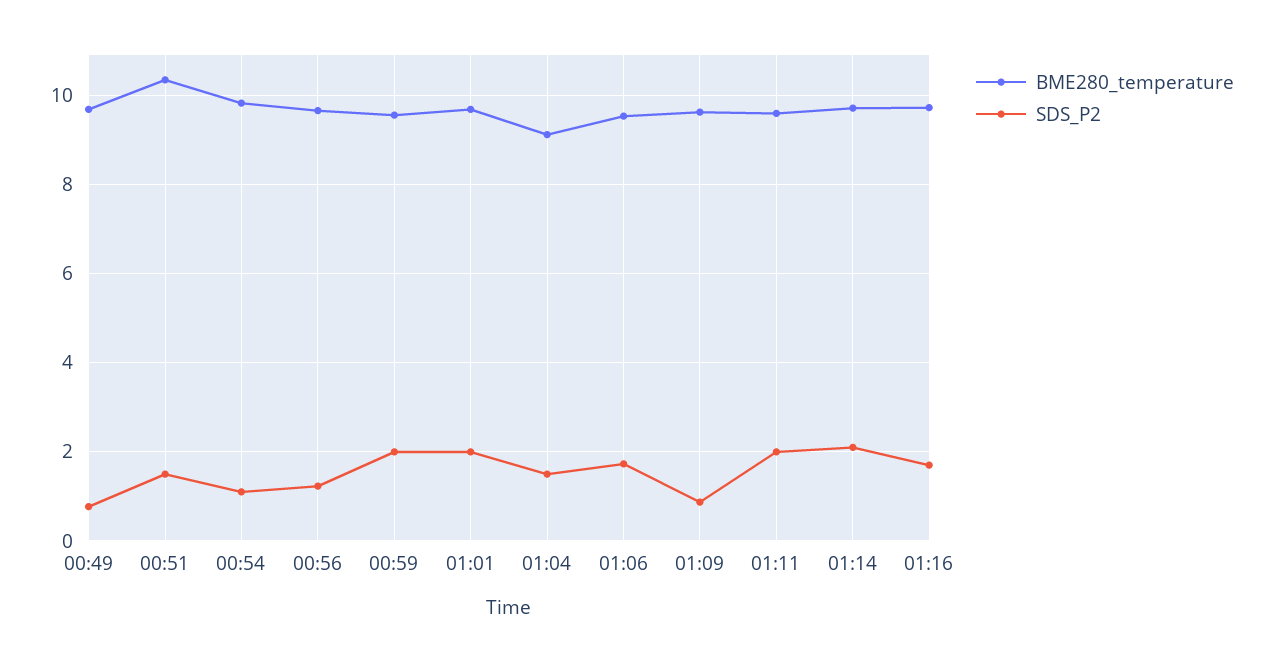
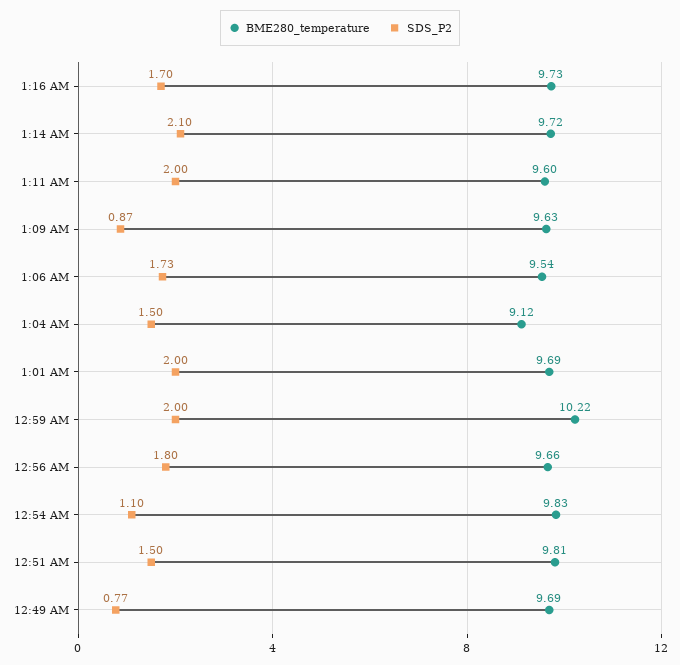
  {
    "BME280_temperature": {
      "00:49": 9.69,
-     "00:51": 10.4,
+     "00:51": 9.81,
      "00:54": 9.83,
      "00:56": 9.66,
-     "00:59": 9.6,
+     "00:59": 10.22,
      "01:01": 9.69,
      "01:04": 9.12,
      "01:06": 9.54,
      "01:09": 9.63,
      "01:11": 9.6,
      "01:14": 9.72,
      "01:16": 9.73
    },
    "SDS_P2": {
      "00:49": 0.77,
      "00:51": 1.5,
      "00:54": 1.1,
-     "00:56": 1.2,
+     "00:56": 1.8,
      "00:59": 2,
      "01:01": 2,
      "01:04": 1.5,
      "01:06": 1.73,
      "01:09": 0.87,
      "01:11": 2,
      "01:14": 2.1,
      "01:16": 1.7
    }
  }

